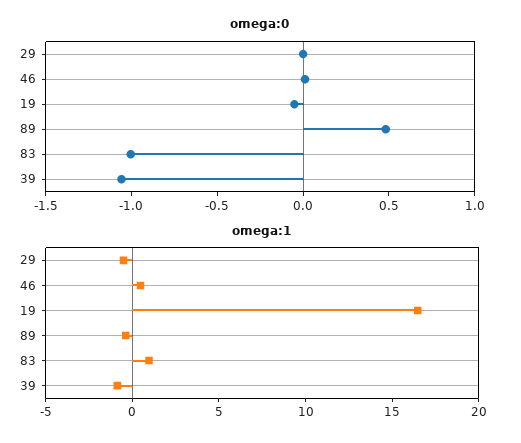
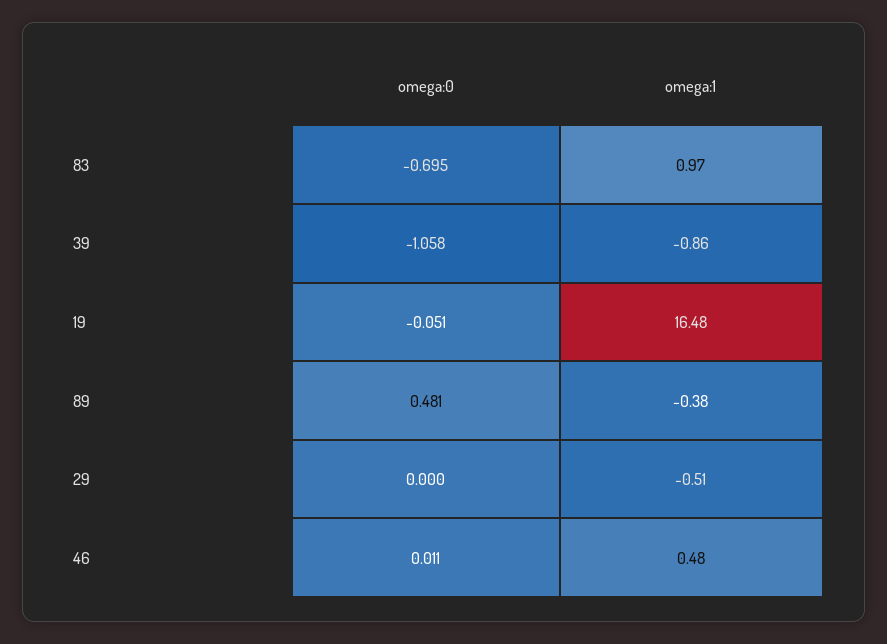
  {
    "omega:0": {
      "29": 0,
      "46": 0.011,
      "19": -0.051,
      "89": 0.481,
-     "83": -1,
+     "83": -0.695,
      "39": -1.058
    },
    "omega:1": {
      "29": -0.51,
      "46": 0.48,
      "19": 16.48,
      "89": -0.38,
      "83": 0.97,
      "39": -0.86
    }
  }

